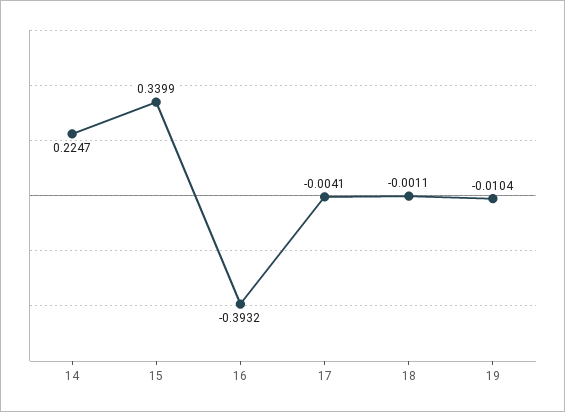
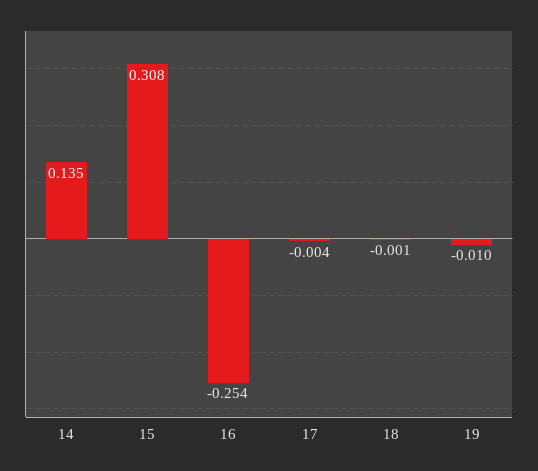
  {
-   "14": 0.2247,
+   "14": 0.135,
-   "15": 0.3399,
+   "15": 0.308,
-   "16": -0.3932,
+   "16": -0.254,
    "17": -0.0041,
    "18": -0.0011,
    "19": -0.0104
  }

